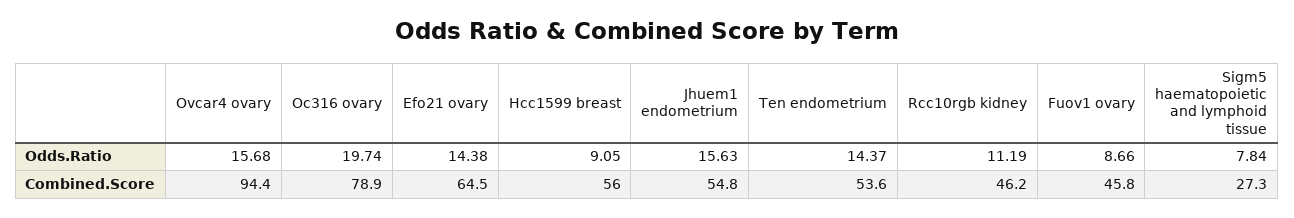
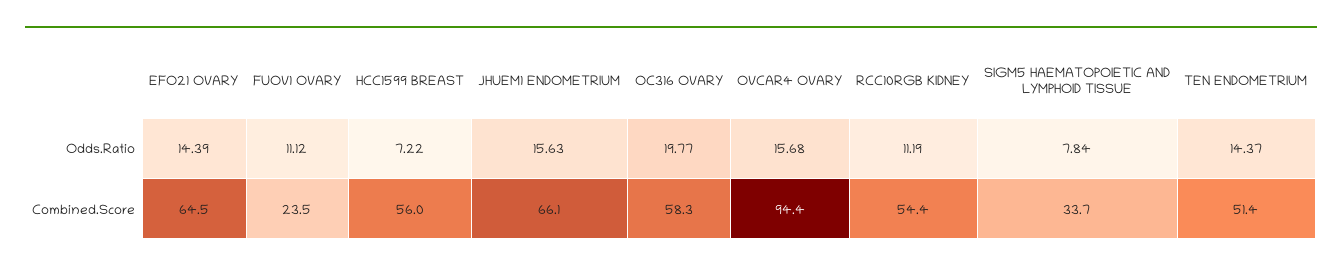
  {
    "Ovcar4 ovary": {
      "Odds.Ratio": 15.68,
      "Combined.Score": 94.4
    },
    "Oc316 ovary": {
-     "Odds.Ratio": 19.74,
+     "Odds.Ratio": 19.77,
-     "Combined.Score": 78.9
+     "Combined.Score": 58.3
    },
    "Efo21 ovary": {
-     "Odds.Ratio": 14.38,
+     "Odds.Ratio": 14.39,
      "Combined.Score": 64.5
    },
    "Hcc1599 breast": {
-     "Odds.Ratio": 9.05,
+     "Odds.Ratio": 7.22,
      "Combined.Score": 56
    },
    "Jhuem1 endometrium": {
      "Odds.Ratio": 15.63,
-     "Combined.Score": 54.8
+     "Combined.Score": 66.1
    },
    "Ten endometrium": {
      "Odds.Ratio": 14.37,
-     "Combined.Score": 53.6
+     "Combined.Score": 51.4
    },
    "Rcc10rgb kidney": {
      "Odds.Ratio": 11.19,
-     "Combined.Score": 46.2
+     "Combined.Score": 54.4
    },
    "Fuov1 ovary": {
-     "Odds.Ratio": 8.66,
+     "Odds.Ratio": 11.12,
-     "Combined.Score": 45.8
+     "Combined.Score": 23.5
    },
    "Sigm5 haematopoietic and lymphoid tissue": {
      "Odds.Ratio": 7.84,
-     "Combined.Score": 27.3
+     "Combined.Score": 33.7
    }
  }

